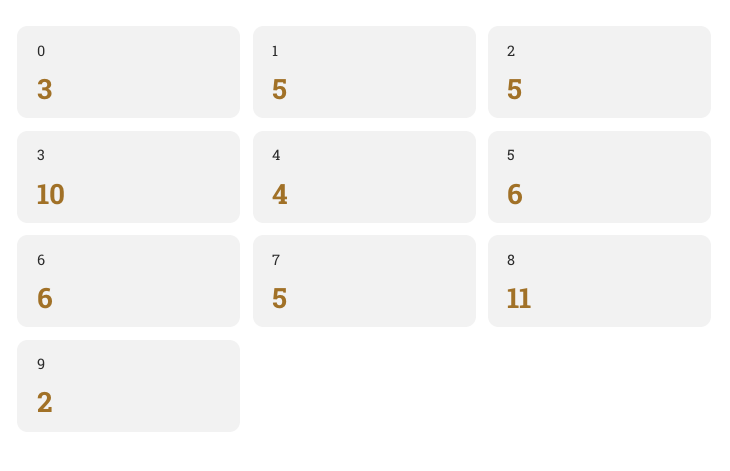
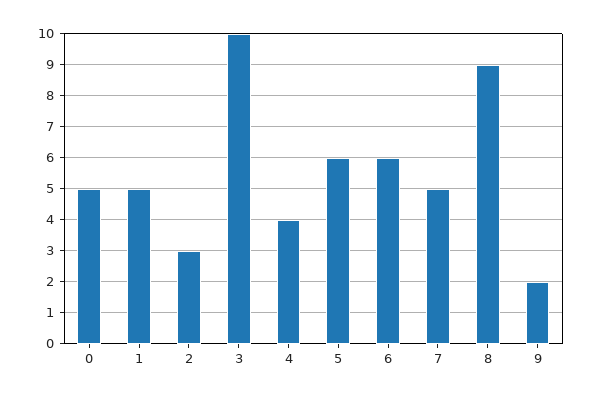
  {
-   "0": 3,
+   "0": 5,
    "1": 5,
-   "2": 5,
+   "2": 3,
    "3": 10,
    "4": 4,
    "5": 6,
    "6": 6,
    "7": 5,
-   "8": 11,
+   "8": 9,
    "9": 2
  }

